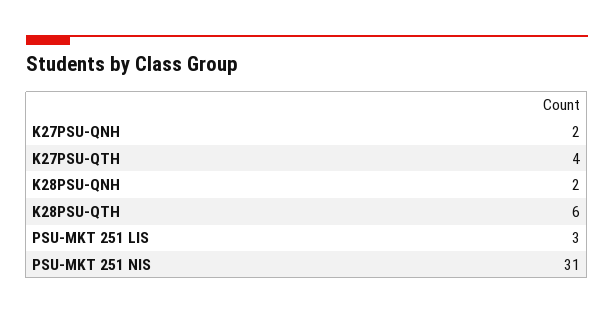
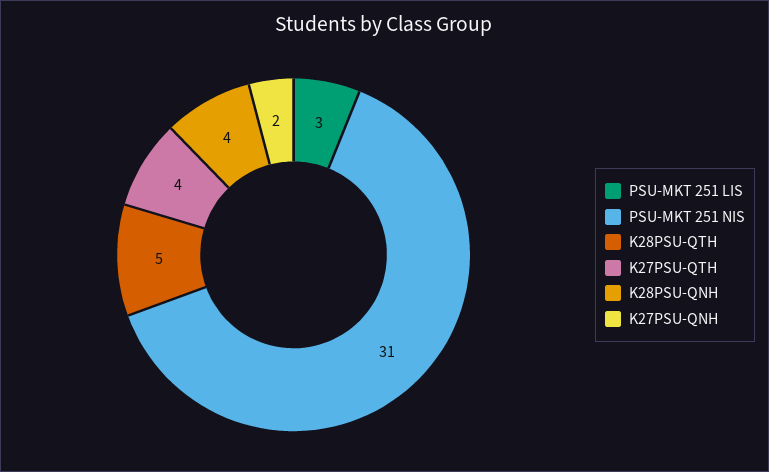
  {
    "K27PSU-QNH": 2,
    "K27PSU-QTH": 4,
-   "K28PSU-QNH": 2,
+   "K28PSU-QNH": 4,
-   "K28PSU-QTH": 6,
+   "K28PSU-QTH": 5,
    "PSU-MKT 251 LIS": 3,
    "PSU-MKT 251 NIS": 31
  }

